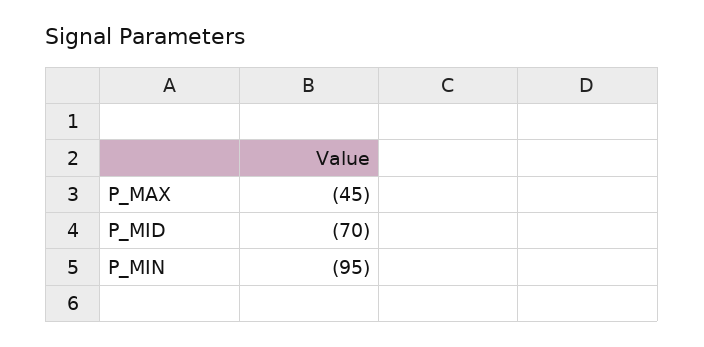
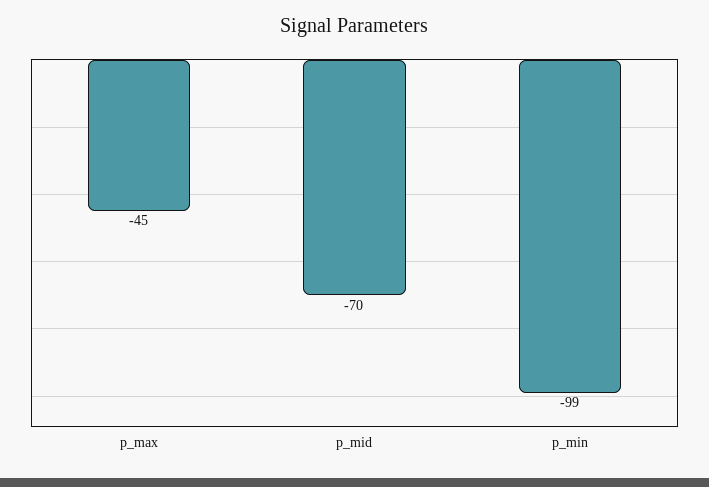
  {
    "P_MAX": -45,
    "P_MID": -70,
-   "P_MIN": -95
+   "P_MIN": -99
  }

